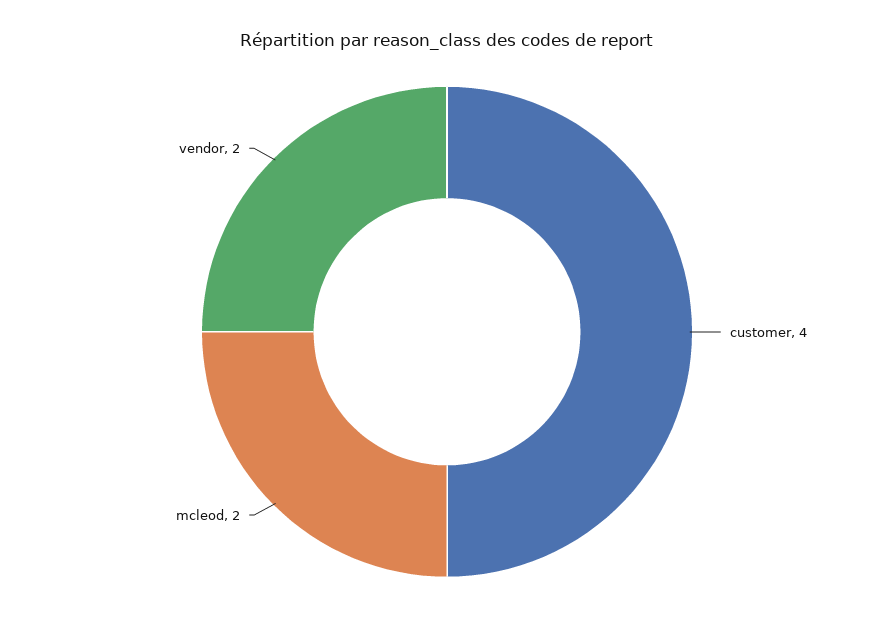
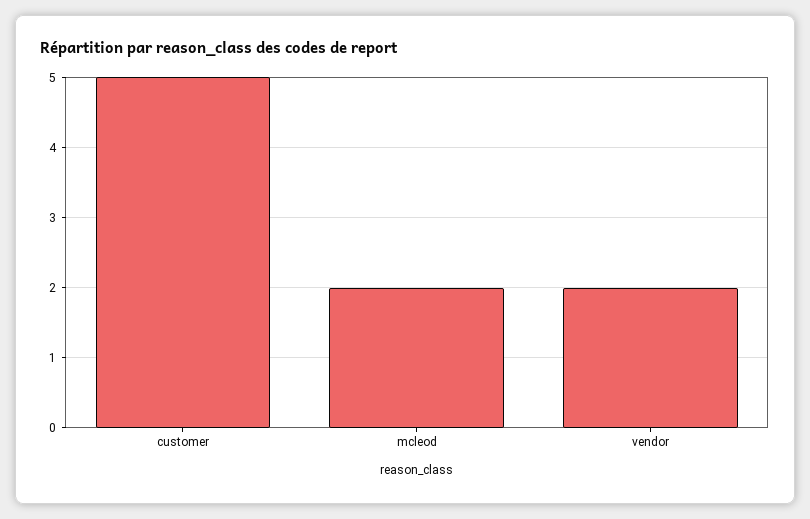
  {
-   "customer": 4,
+   "customer": 5,
    "mcleod": 2,
    "vendor": 2
  }

